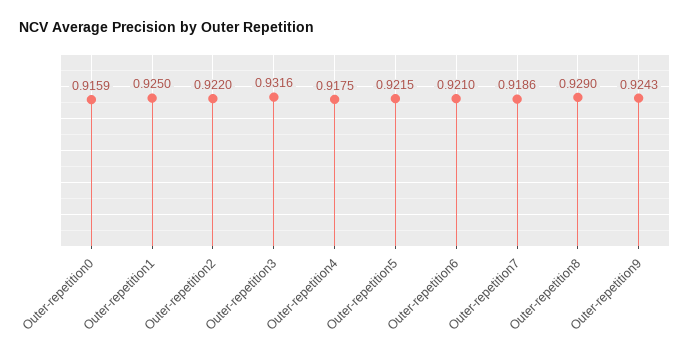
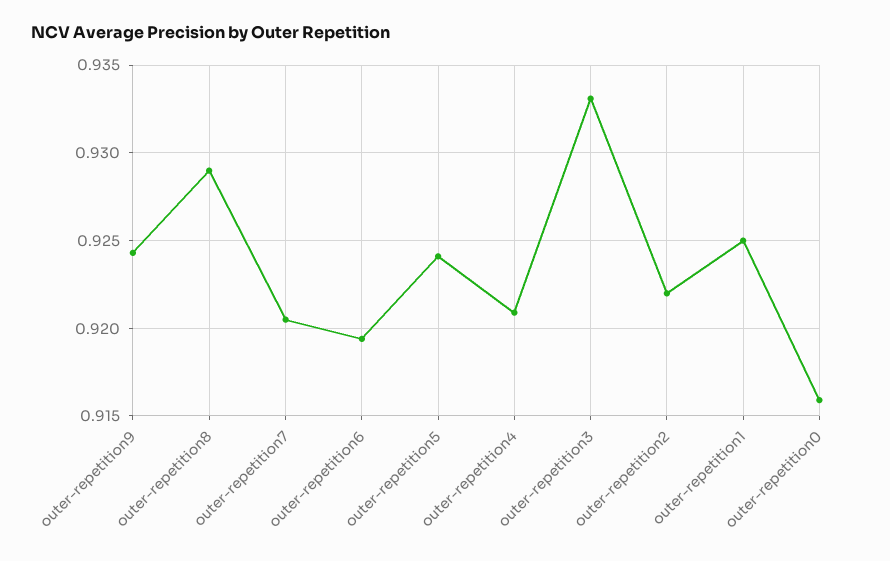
  {
    "Outer-repetition0": 0.9159,
    "Outer-repetition1": 0.925,
    "Outer-repetition2": 0.922,
-   "Outer-repetition3": 0.9316,
+   "Outer-repetition3": 0.933,
-   "Outer-repetition4": 0.9175,
+   "Outer-repetition4": 0.921,
-   "Outer-repetition5": 0.9215,
+   "Outer-repetition5": 0.924,
-   "Outer-repetition6": 0.921,
+   "Outer-repetition6": 0.9195,
-   "Outer-repetition7": 0.9186,
+   "Outer-repetition7": 0.9205,
    "Outer-repetition8": 0.929,
    "Outer-repetition9": 0.9243
  }

